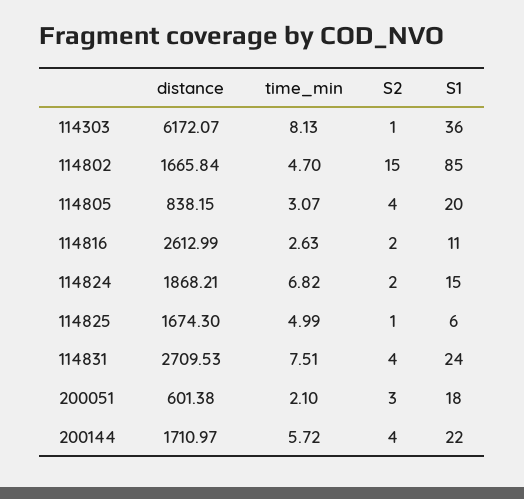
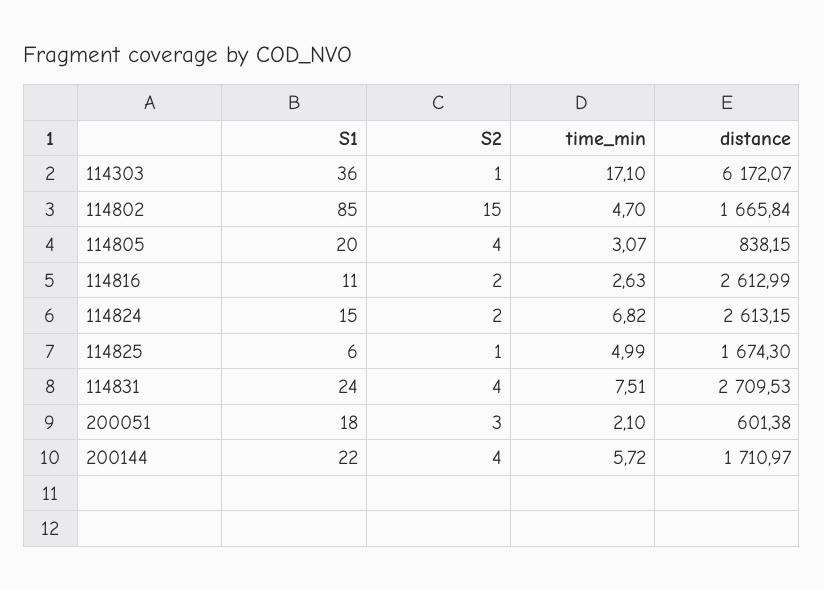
  {
    "distance": {
      "114303": 6172.07,
      "114802": 1665.84,
      "114805": 838.15,
      "114816": 2612.99,
-     "114824": 1868.21,
+     "114824": 2613.15,
      "114825": 1674.3,
      "114831": 2709.53,
      "200051": 601.38,
      "200144": 1710.97
    },
    "time_min": {
-     "114303": 8.13,
+     "114303": 17.1,
      "114802": 4.7,
      "114805": 3.07,
      "114816": 2.63,
      "114824": 6.82,
      "114825": 4.99,
      "114831": 7.51,
      "200051": 2.1,
      "200144": 5.72
    },
    "S2": {
      "114303": 1,
      "114802": 15,
      "114805": 4,
      "114816": 2,
      "114824": 2,
      "114825": 1,
      "114831": 4,
      "200051": 3,
      "200144": 4
    },
    "S1": {
      "114303": 36,
      "114802": 85,
      "114805": 20,
      "114816": 11,
      "114824": 15,
      "114825": 6,
      "114831": 24,
      "200051": 18,
      "200144": 22
    }
  }

